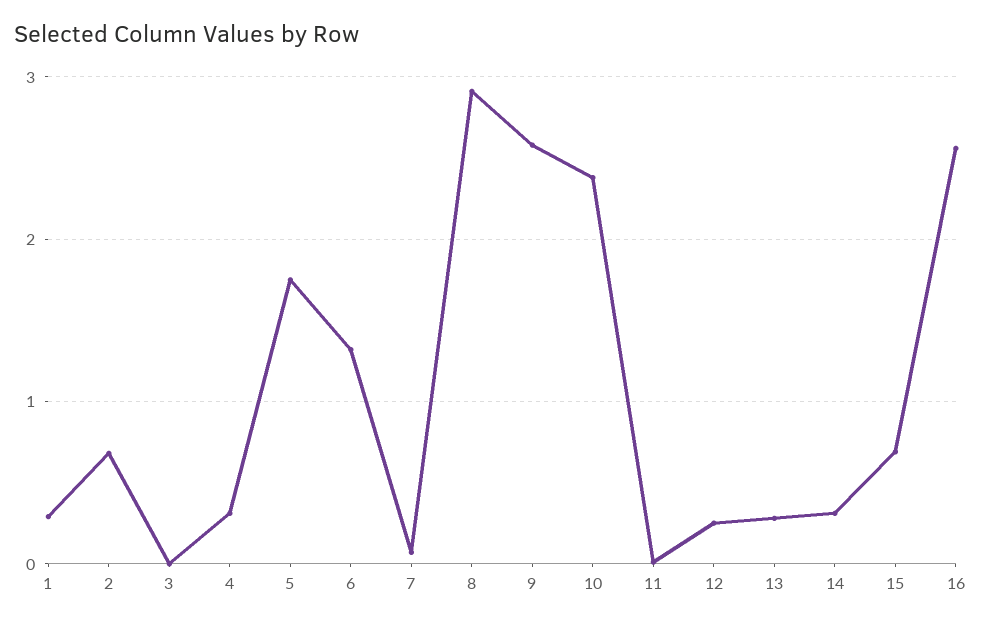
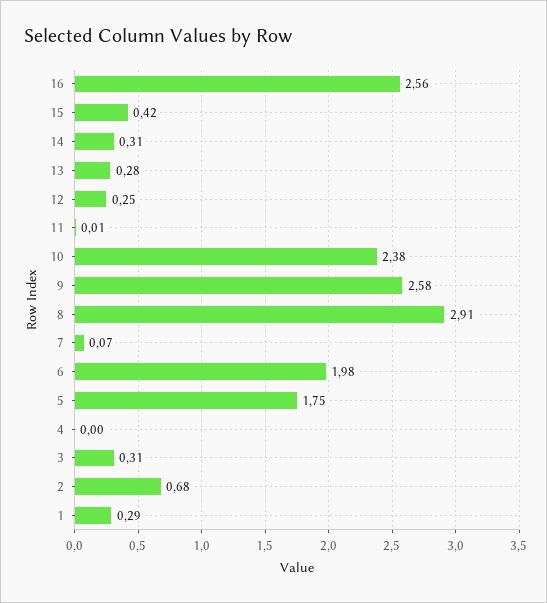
  {
    "1": 0.29,
    "2": 0.68,
-   "3": 0,
+   "3": 0.31,
-   "4": 0.3,
+   "4": 0,
    "5": 1.75,
-   "6": 1.3,
+   "6": 1.98,
    "7": 0.07,
    "8": 2.91,
    "9": 2.58,
    "10": 2.38,
    "11": 0.01,
    "12": 0.25,
    "13": 0.28,
    "14": 0.31,
-   "15": 0.7,
+   "15": 0.42,
    "16": 2.56
  }

